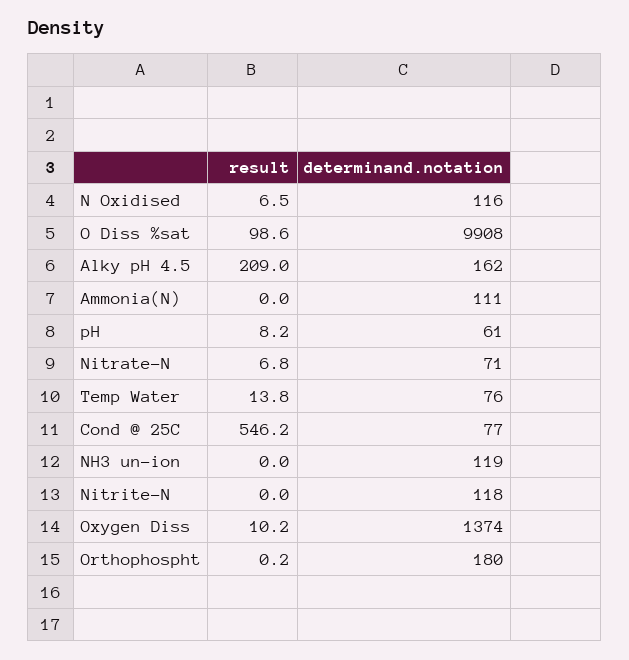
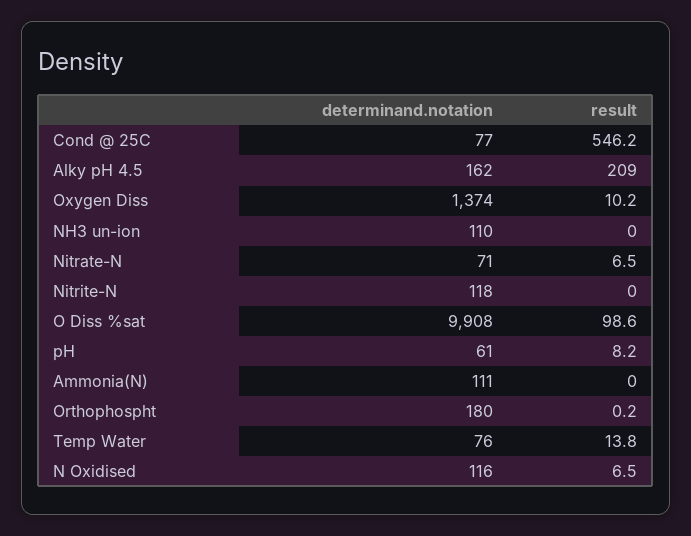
  {
    "result": {
      "N Oxidised": 6.5,
      "O Diss %sat": 98.6,
      "Alky pH 4.5": 209,
      "Ammonia(N)": 0,
      "pH": 8.2,
-     "Nitrate-N": 6.8,
+     "Nitrate-N": 6.5,
      "Temp Water": 13.8,
      "Cond @ 25C": 546.2,
      "NH3 un-ion": 0,
      "Nitrite-N": 0,
      "Oxygen Diss": 10.2,
      "Orthophospht": 0.2
    },
    "determinand.notation": {
      "N Oxidised": 116,
      "O Diss %sat": 9908,
      "Alky pH 4.5": 162,
      "Ammonia(N)": 111,
      "pH": 61,
      "Nitrate-N": 71,
      "Temp Water": 76,
      "Cond @ 25C": 77,
-     "NH3 un-ion": 119,
+     "NH3 un-ion": 110,
      "Nitrite-N": 118,
      "Oxygen Diss": 1374,
      "Orthophospht": 180
    }
  }

